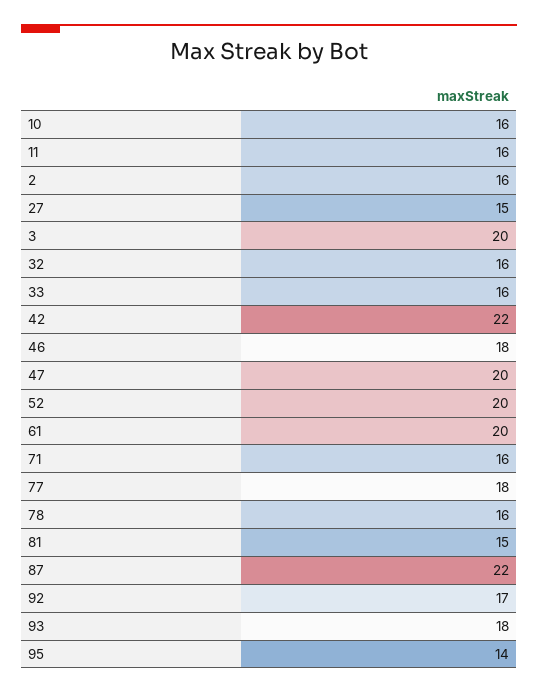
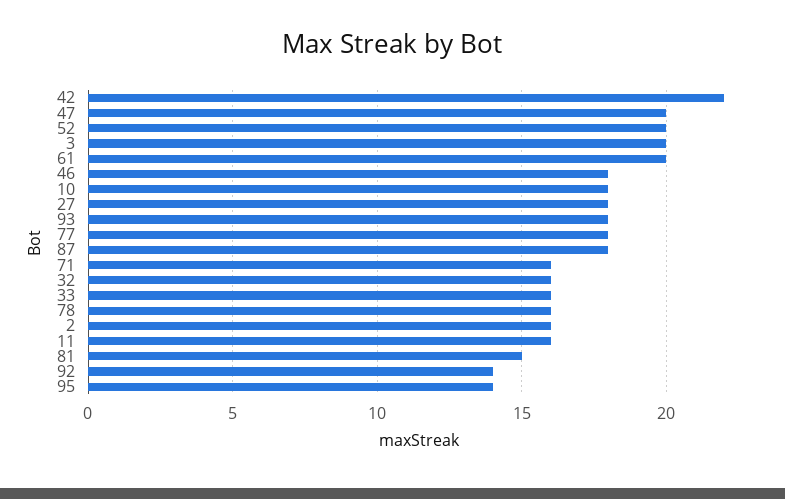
  {
-   "10": 16,
+   "10": 18,
    "11": 16,
    "2": 16,
-   "27": 15,
+   "27": 18,
    "3": 20,
    "32": 16,
    "33": 16,
    "42": 22,
    "46": 18,
    "47": 20,
    "52": 20,
    "61": 20,
    "71": 16,
    "77": 18,
    "78": 16,
    "81": 15,
-   "87": 22,
+   "87": 18,
-   "92": 17,
+   "92": 14,
    "93": 18,
    "95": 14
  }

